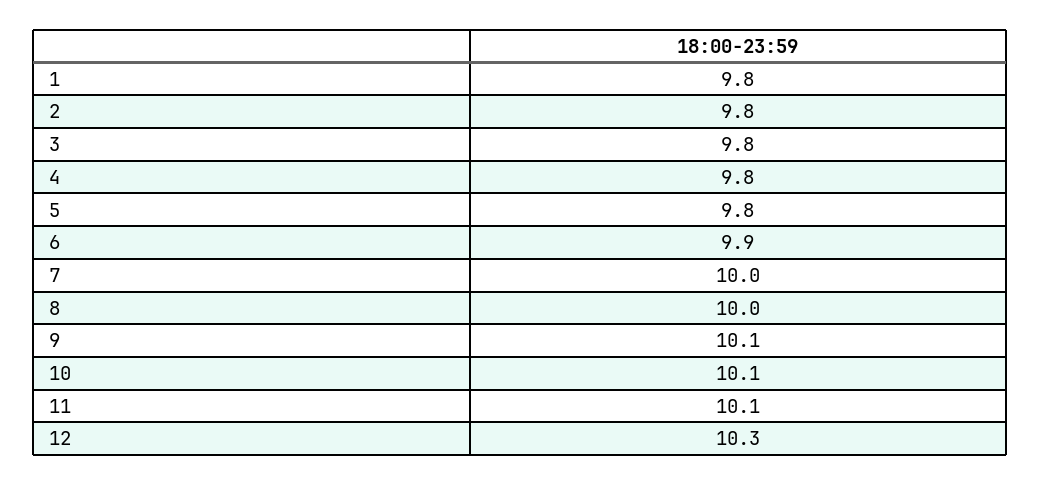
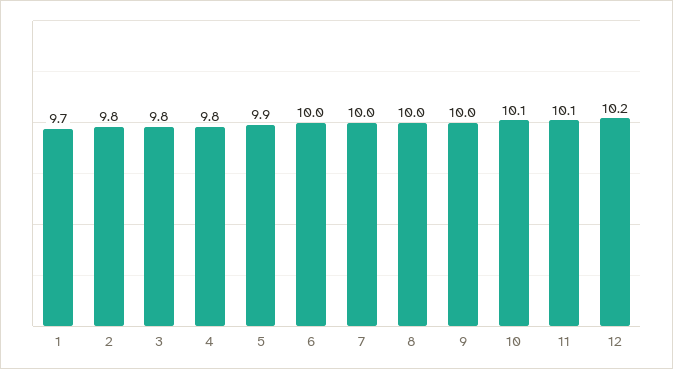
  {
-   "1": 9.8,
+   "1": 9.7,
    "2": 9.8,
    "3": 9.8,
    "4": 9.8,
-   "5": 9.8,
+   "5": 9.9,
-   "6": 9.9,
+   "6": 10,
    "7": 10,
    "8": 10,
-   "9": 10.1,
+   "9": 10,
    "10": 10.1,
    "11": 10.1,
-   "12": 10.3
+   "12": 10.2
  }

